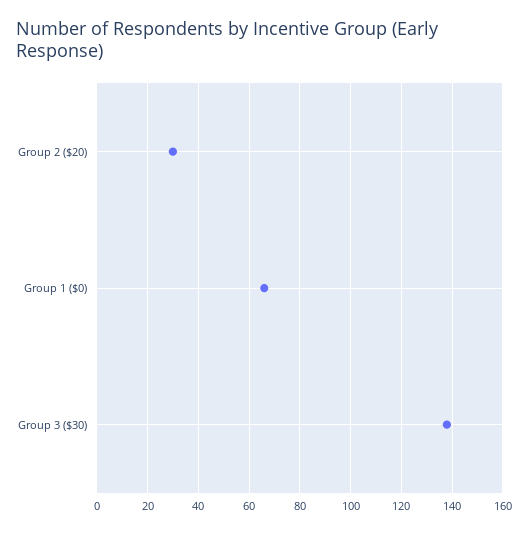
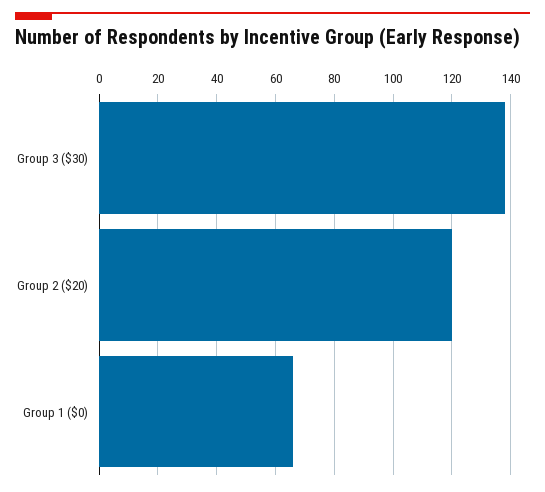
  {
-   "Group 2 ($20)": 30,
+   "Group 2 ($20)": 120,
    "Group 1 ($0)": 65,
    "Group 3 ($30)": 140
  }

